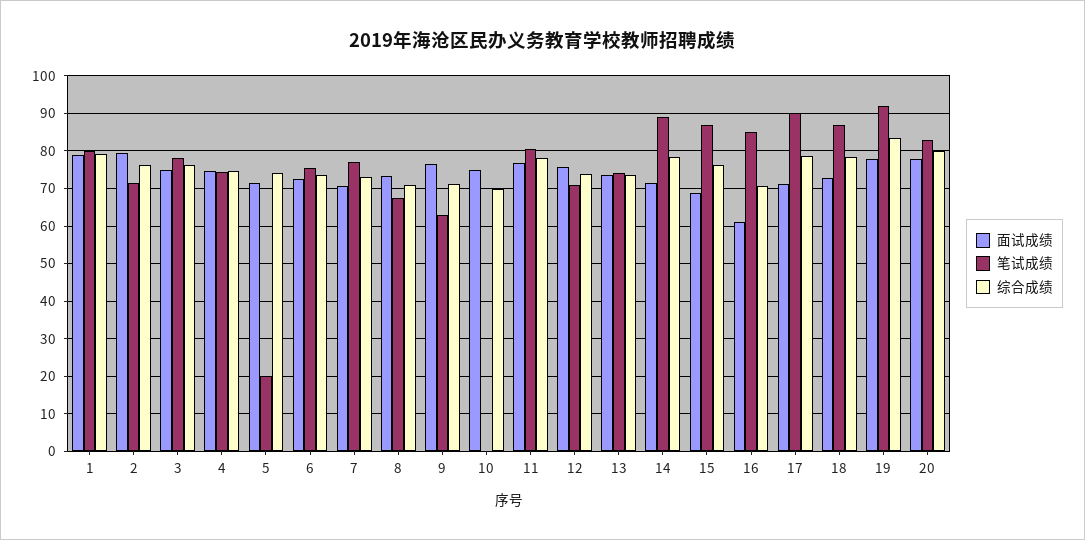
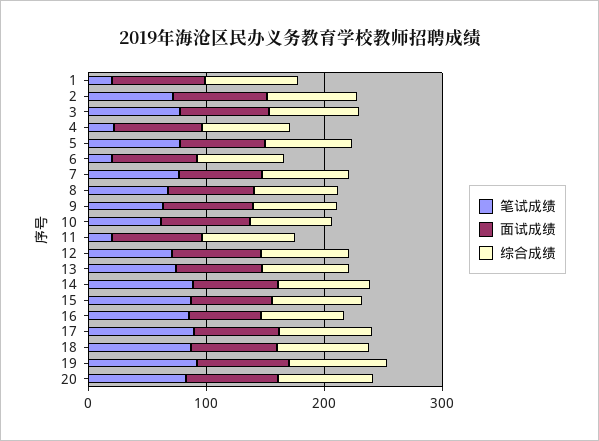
  {
    "面试成绩": {
      "1": 78,
      "2": 80,
      "3": 74,
      "4": 74,
      "5": 72,
      "6": 72,
      "7": 70,
      "8": 74,
      "9": 76,
      "10": 74,
      "11": 76,
      "12": 76,
      "13": 74,
      "14": 72,
      "15": 68,
      "16": 62,
      "17": 72,
      "18": 72,
      "19": 78,
      "20": 78
    },
    "笔试成绩": {
-     "1": 80,
+     "1": 20,
      "2": 72,
      "3": 78,
-     "4": 74,
+     "4": 20,
-     "5": 20,
+     "5": 80,
-     "6": 76,
+     "6": 20,
      "7": 78,
      "8": 68,
      "9": 64,
-     "10": 0,
+     "10": 60,
-     "11": 80,
+     "11": 20,
      "12": 72,
      "13": 74,
      "14": 90,
      "15": 88,
      "16": 86,
      "17": 90,
      "18": 88,
      "19": 92,
      "20": 84
    },
    "综合成绩": {
      "1": 80,
      "2": 76,
      "3": 76,
      "4": 74,
      "5": 74,
      "6": 74,
      "7": 74,
      "8": 70,
      "9": 72,
      "10": 70,
      "11": 78,
      "12": 74,
      "13": 74,
      "14": 78,
      "15": 76,
      "16": 70,
      "17": 78,
      "18": 78,
      "19": 84,
      "20": 80
    }
  }

